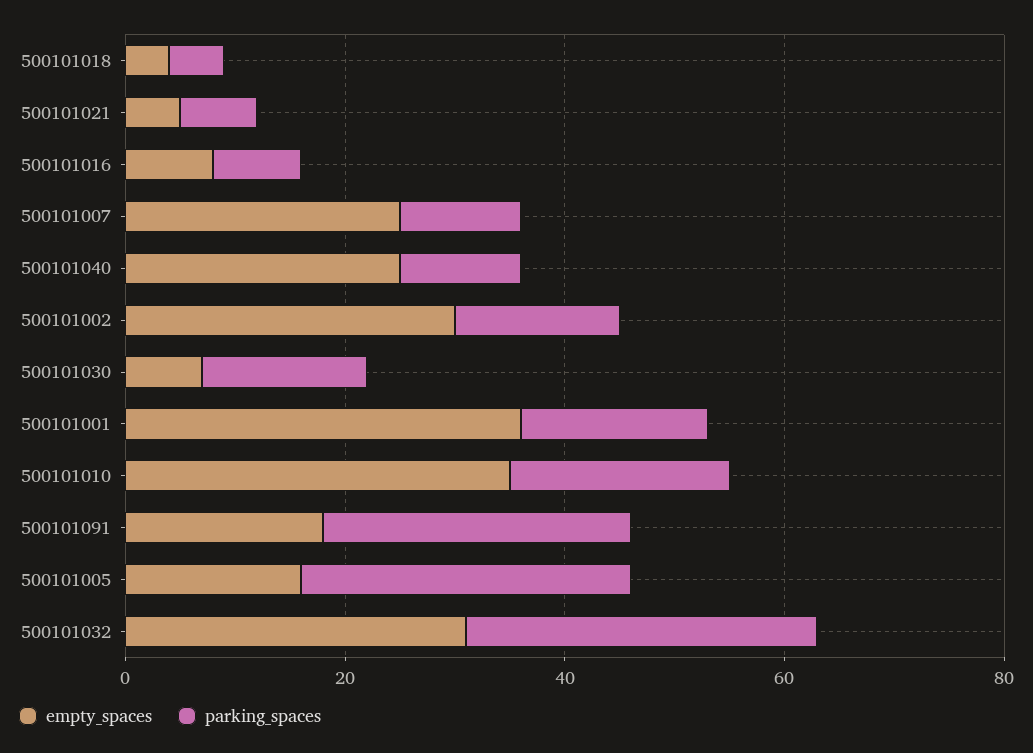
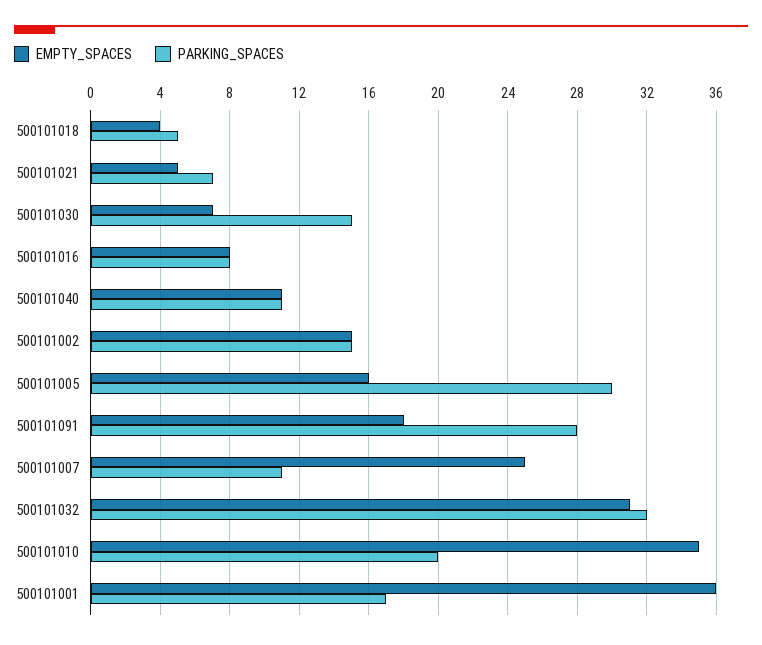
  {
    "empty_spaces": {
      "500101018": 4,
      "500101021": 5,
      "500101016": 8,
      "500101007": 25,
-     "500101040": 25,
+     "500101040": 11,
-     "500101002": 30,
+     "500101002": 15,
      "500101030": 7,
      "500101001": 36,
      "500101010": 35,
      "500101091": 18,
      "500101005": 16,
      "500101032": 31
    },
    "parking_spaces": {
      "500101018": 5,
      "500101021": 7,
      "500101016": 8,
      "500101007": 11,
      "500101040": 11,
      "500101002": 15,
      "500101030": 15,
      "500101001": 17,
      "500101010": 20,
      "500101091": 28,
      "500101005": 30,
      "500101032": 32
    }
  }

